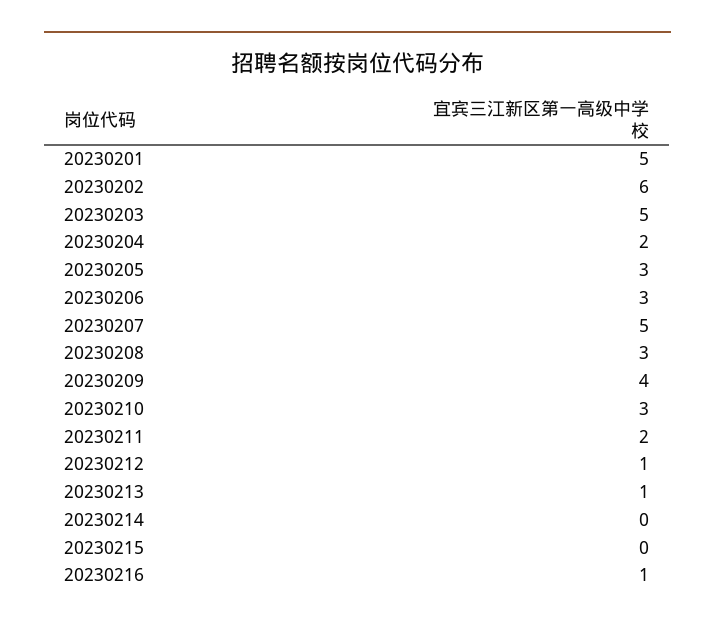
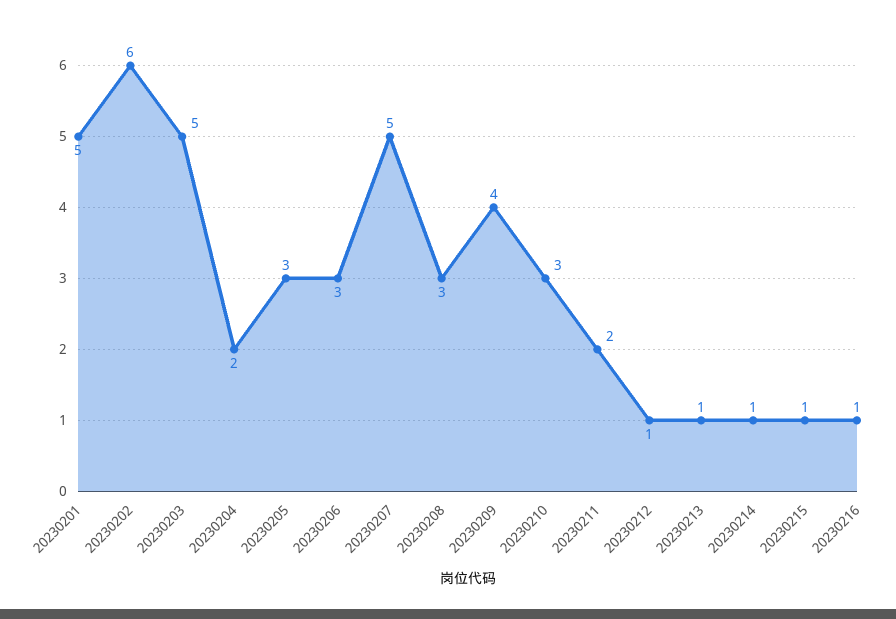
  {
    "20230201": 5,
    "20230202": 6,
    "20230203": 5,
    "20230204": 2,
    "20230205": 3,
    "20230206": 3,
    "20230207": 5,
    "20230208": 3,
    "20230209": 4,
    "20230210": 3,
    "20230211": 2,
    "20230212": 1,
    "20230213": 1,
-   "20230214": 0,
+   "20230214": 1,
-   "20230215": 0,
+   "20230215": 1,
    "20230216": 1
  }

